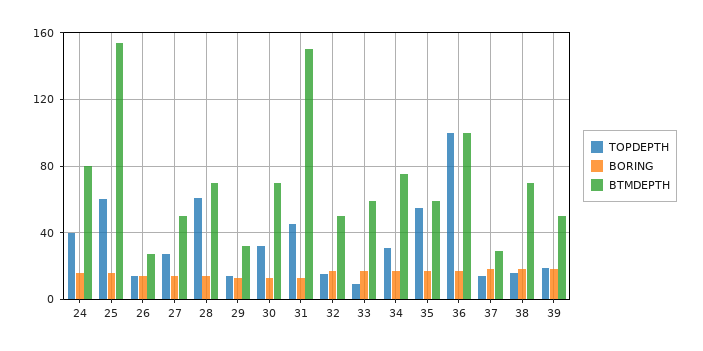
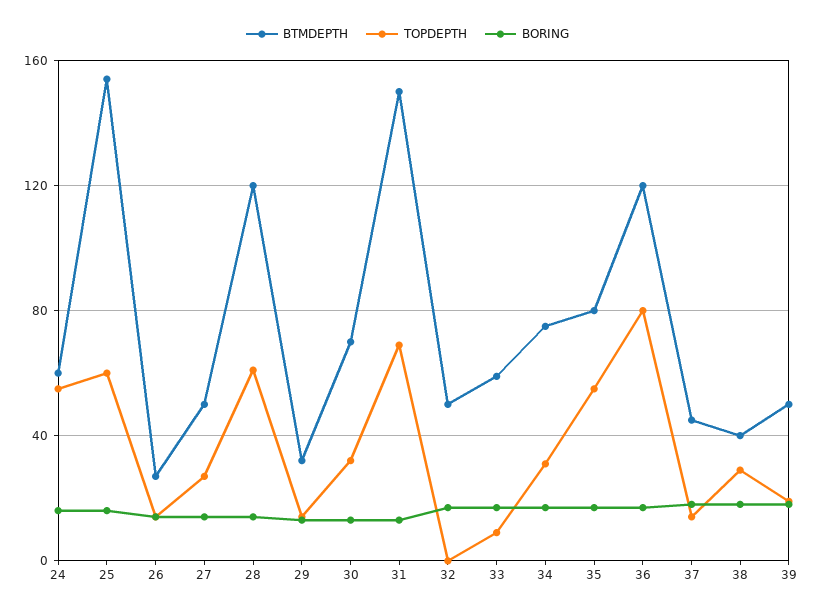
  {
    "TOPDEPTH": {
-     "24": 40,
+     "24": 55,
      "25": 60,
      "26": 15,
      "27": 25,
      "28": 60,
      "29": 15,
      "30": 30,
-     "31": 45,
+     "31": 70,
-     "32": 15,
+     "32": 0,
      "33": 10,
      "34": 30,
      "35": 55,
-     "36": 100,
+     "36": 80,
      "37": 15,
-     "38": 15,
+     "38": 30,
      "39": 20
    },
    "BORING": {
      "24": 15,
      "25": 15,
      "26": 15,
      "27": 15,
      "28": 15,
      "29": 15,
      "30": 15,
      "31": 15,
      "32": 15,
      "33": 15,
      "34": 15,
      "35": 15,
      "36": 15,
      "37": 20,
      "38": 20,
      "39": 20
    },
    "BTMDEPTH": {
-     "24": 80,
+     "24": 60,
      "25": 155,
      "26": 25,
      "27": 50,
-     "28": 70,
+     "28": 120,
      "29": 30,
      "30": 70,
      "31": 150,
      "32": 50,
      "33": 60,
      "34": 75,
-     "35": 60,
+     "35": 80,
-     "36": 100,
+     "36": 120,
-     "37": 30,
+     "37": 45,
-     "38": 70,
+     "38": 40,
      "39": 50
    }
  }

